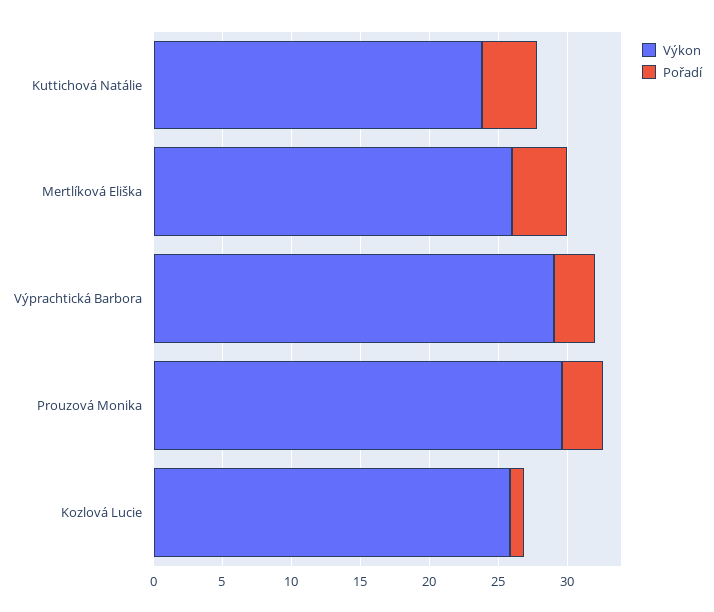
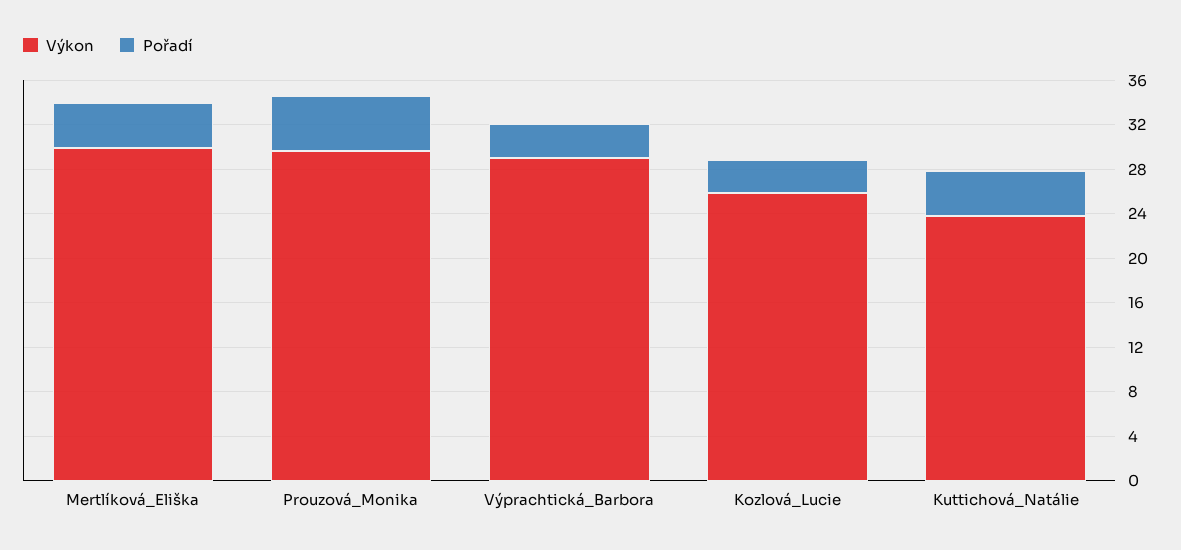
  {
    "Výkon": {
      "Kuttichová Natálie": 24,
-     "Mertlíková Eliška": 26,
+     "Mertlíková Eliška": 30,
      "Výprachtická Barbora": 29,
      "Prouzová Monika": 30,
      "Kozlová Lucie": 26
    },
    "Pořadí": {
      "Kuttichová Natálie": 4,
      "Mertlíková Eliška": 4,
      "Výprachtická Barbora": 3,
-     "Prouzová Monika": 3,
+     "Prouzová Monika": 5,
-     "Kozlová Lucie": 1
+     "Kozlová Lucie": 3
    }
  }

